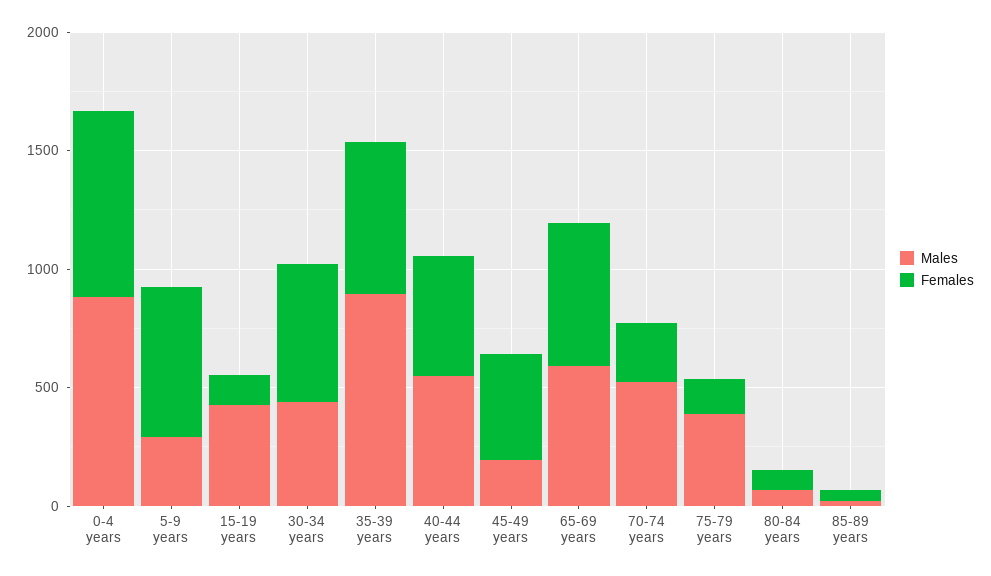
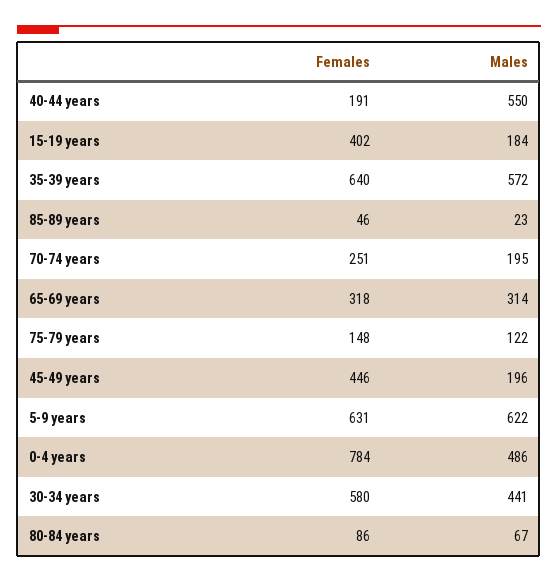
  {
    "Males": {
-     "0-4 years": 900,
+     "0-4 years": 486,
-     "5-9 years": 300,
+     "5-9 years": 622,
-     "15-19 years": 400,
+     "15-19 years": 184,
      "30-34 years": 441,
-     "35-39 years": 900,
+     "35-39 years": 572,
      "40-44 years": 550,
      "45-49 years": 196,
-     "65-69 years": 600,
+     "65-69 years": 314,
-     "70-74 years": 500,
+     "70-74 years": 195,
-     "75-79 years": 400,
+     "75-79 years": 122,
      "80-84 years": 67,
      "85-89 years": 23
    },
    "Females": {
      "0-4 years": 784,
      "5-9 years": 631,
-     "15-19 years": 100,
+     "15-19 years": 402,
      "30-34 years": 580,
      "35-39 years": 640,
-     "40-44 years": 500,
+     "40-44 years": 191,
      "45-49 years": 446,
-     "65-69 years": 600,
+     "65-69 years": 318,
      "70-74 years": 251,
      "75-79 years": 148,
      "80-84 years": 86,
      "85-89 years": 46
    }
  }

